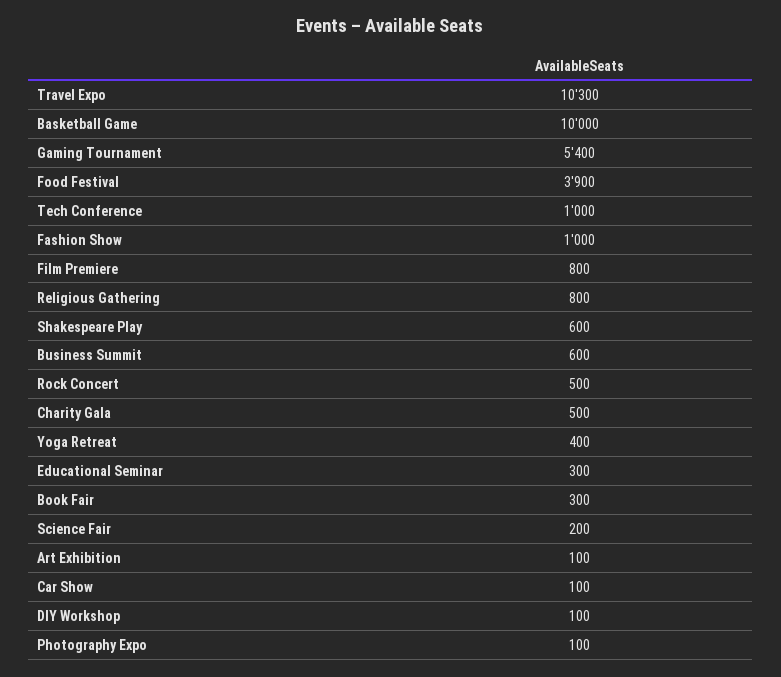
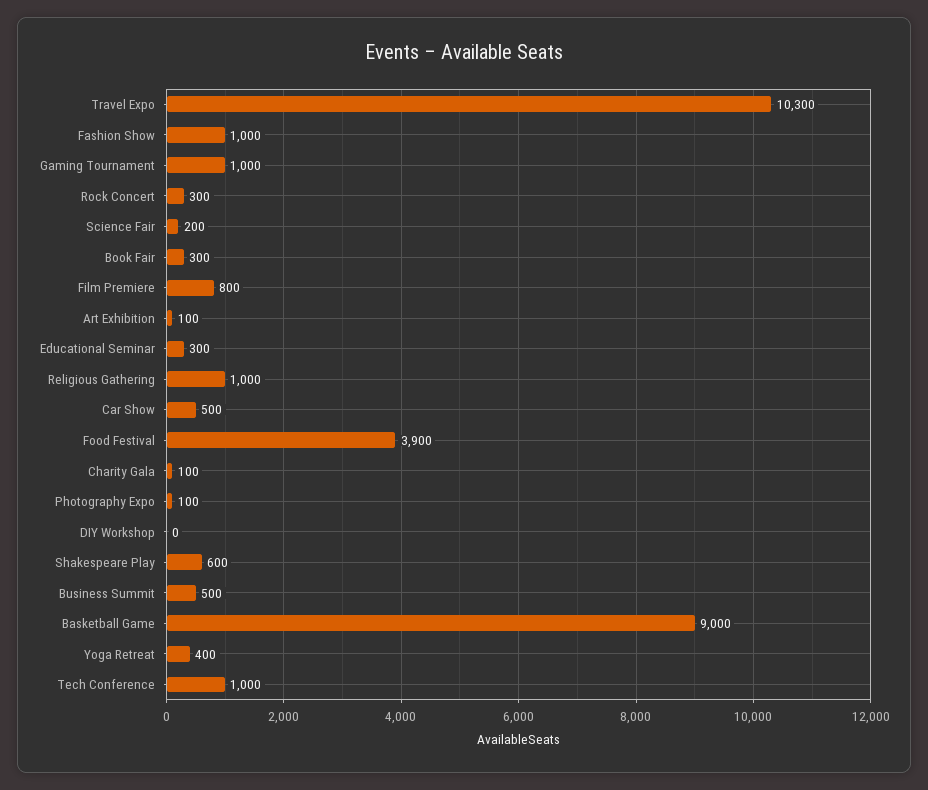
  {
    "Travel Expo": 10300,
-   "Basketball Game": 10000,
+   "Basketball Game": 9000,
-   "Gaming Tournament": 5400,
+   "Gaming Tournament": 1000,
    "Food Festival": 3900,
    "Tech Conference": 1000,
    "Fashion Show": 1000,
    "Film Premiere": 800,
-   "Religious Gathering": 800,
+   "Religious Gathering": 1000,
    "Shakespeare Play": 600,
-   "Business Summit": 600,
+   "Business Summit": 500,
-   "Rock Concert": 500,
+   "Rock Concert": 300,
-   "Charity Gala": 500,
+   "Charity Gala": 100,
    "Yoga Retreat": 400,
    "Educational Seminar": 300,
    "Book Fair": 300,
    "Science Fair": 200,
    "Art Exhibition": 100,
-   "Car Show": 100,
+   "Car Show": 500,
-   "DIY Workshop": 100,
+   "DIY Workshop": 0,
    "Photography Expo": 100
  }

